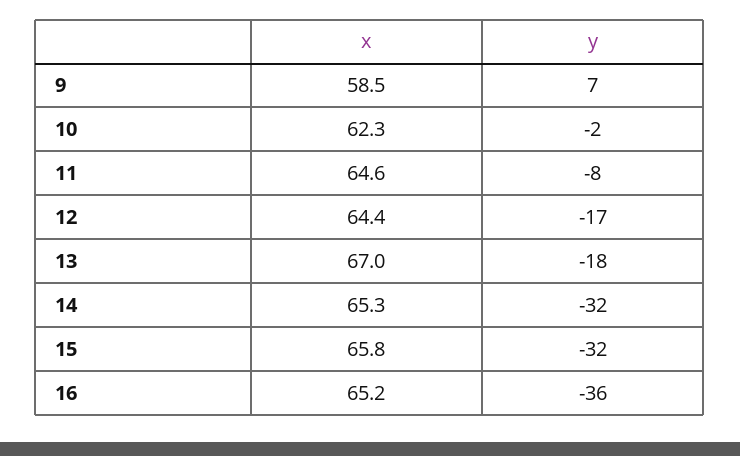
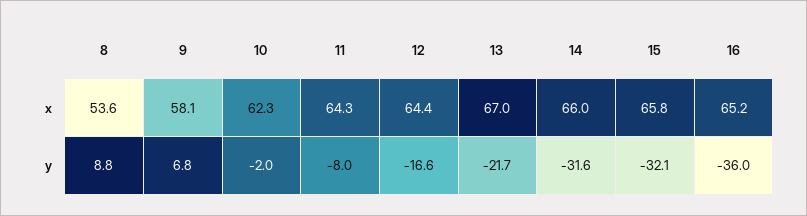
  {
    "x": {
-     "9": 58.5,
+     "9": 58.1,
      "10": 62.3,
-     "11": 64.6,
+     "11": 64.3,
      "12": 64.4,
      "13": 67,
-     "14": 65.3,
+     "14": 66,
      "15": 65.8,
-     "16": 65.2
+     "16": 65.2,
+     "8": 53.6
    },
    "y": {
      "9": 6.8,
      "10": -2,
      "11": -8,
      "12": -16.6,
-     "13": -18,
+     "13": -21.7,
      "14": -31.6,
      "15": -32.1,
-     "16": -36
+     "16": -36,
+     "8": 8.8
    }
  }

